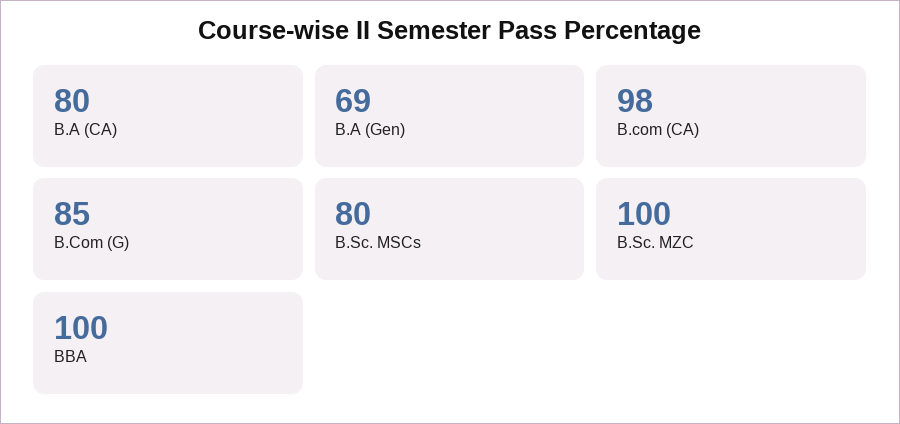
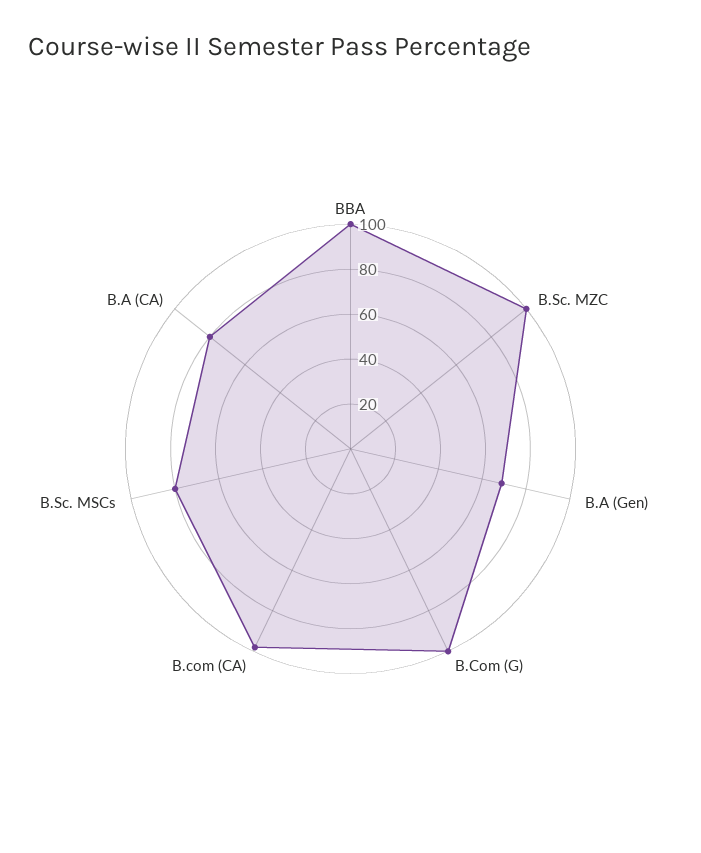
  {
    "B.A (CA)": 80,
    "B.A (Gen)": 69,
    "B.com (CA)": 98,
-   "B.Com (G)": 85,
+   "B.Com (G)": 100,
    "B.Sc. MSCs": 80,
    "B.Sc. MZC": 100,
    "BBA": 100
  }

